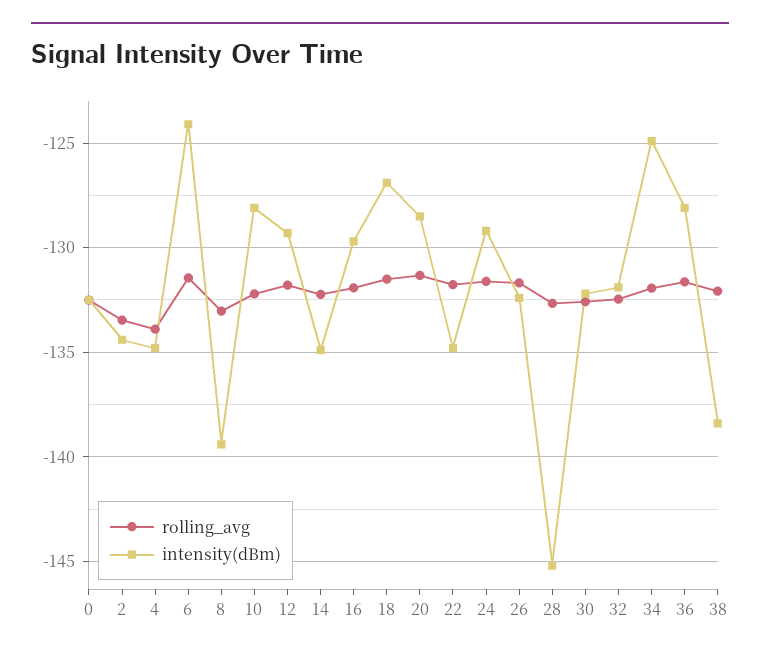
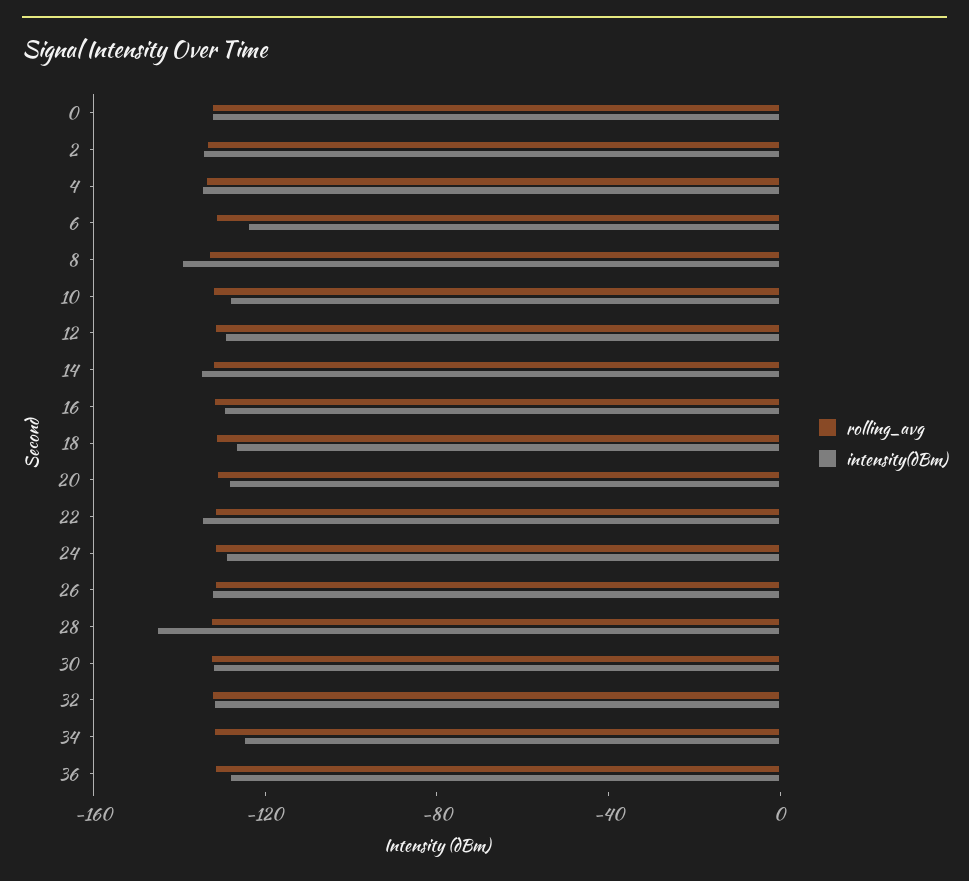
  {
    "rolling_avg": {
      "0": -132.5,
      "2": -133.5,
      "4": -134,
      "6": -131.5,
      "8": -133,
      "10": -132,
      "12": -132,
      "14": -132,
      "16": -132,
      "18": -131.5,
      "20": -131.5,
      "22": -132,
      "24": -131.5,
      "26": -131.5,
      "28": -132.5,
      "30": -132.5,
      "32": -132.5,
      "34": -132,
-     "36": -131.5,
+     "36": -131.5
-     "38": -132
    },
    "intensity(dBm)": {
      "0": -132.5,
      "2": -134.5,
      "4": -135,
      "6": -124,
      "8": -139.5,
      "10": -128,
      "12": -129.5,
      "14": -135,
      "16": -129.5,
      "18": -127,
      "20": -128.5,
      "22": -135,
      "24": -129,
      "26": -132.5,
      "28": -145,
      "30": -132,
      "32": -132,
      "34": -125,
-     "36": -128,
+     "36": -128
-     "38": -138.5
    }
  }

